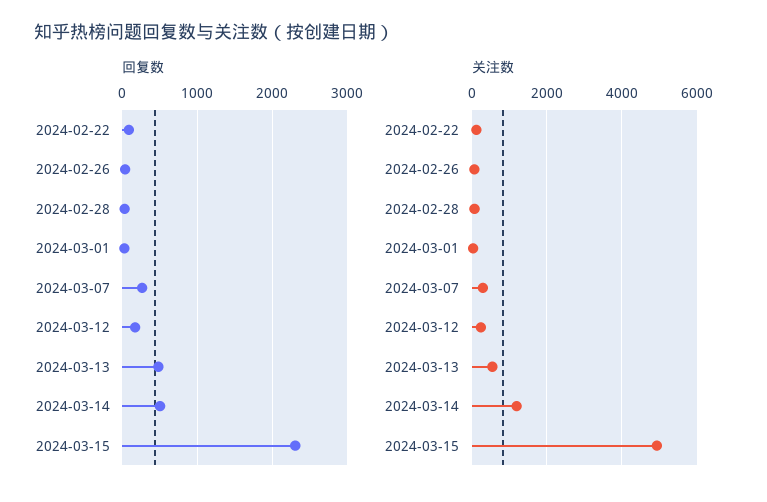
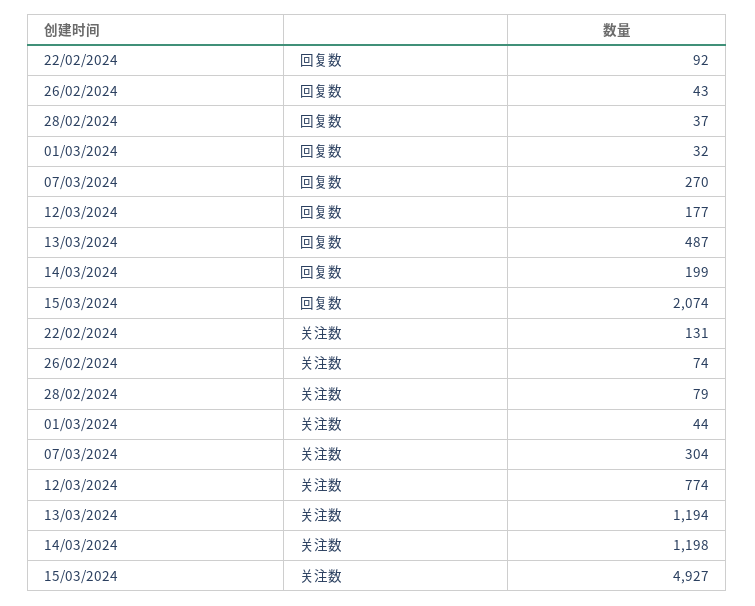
  {
    "回复数": {
      "2024-02-22": 92,
      "2024-02-26": 43,
      "2024-02-28": 37,
      "2024-03-01": 32,
      "2024-03-07": 270,
      "2024-03-12": 177,
      "2024-03-13": 487,
-     "2024-03-14": 500,
+     "2024-03-14": 199,
-     "2024-03-15": 2300
+     "2024-03-15": 2074
    },
    "关注数": {
      "2024-02-22": 131,
      "2024-02-26": 74,
      "2024-02-28": 79,
      "2024-03-01": 44,
      "2024-03-07": 304,
-     "2024-03-12": 200,
+     "2024-03-12": 774,
-     "2024-03-13": 600,
+     "2024-03-13": 1194,
      "2024-03-14": 1198,
      "2024-03-15": 4927
    }
  }

